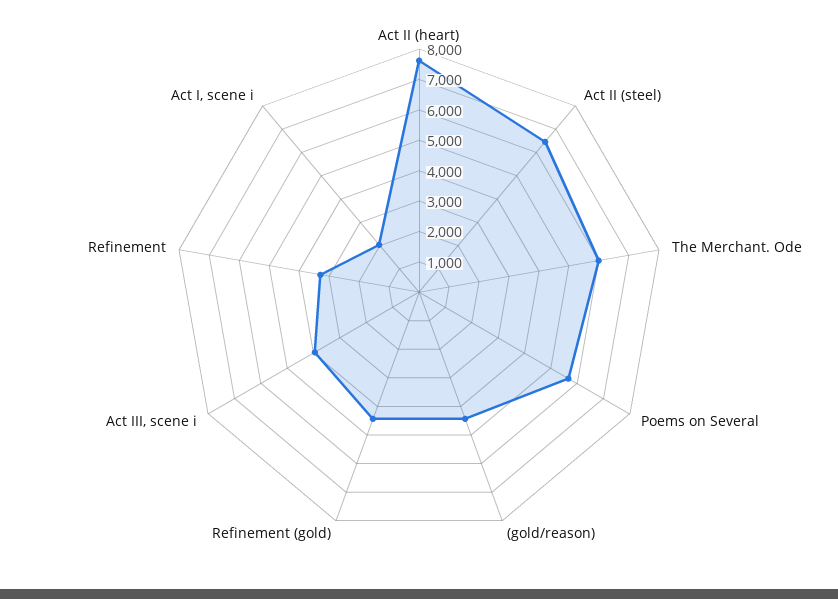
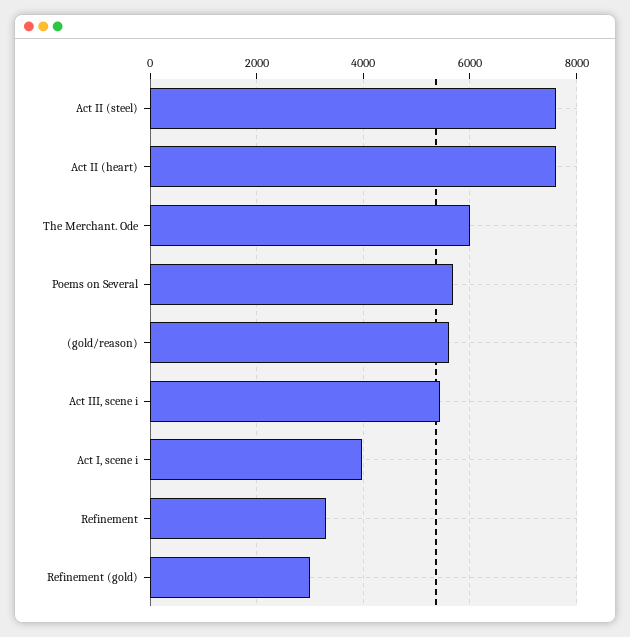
  {
    "Act II (heart)": 7600,
-   "Act II (steel)": 6500,
+   "Act II (steel)": 7600,
    "The Merchant. Ode": 6000,
    "Poems on Several": 5600,
-   "(gold/reason)": 4500,
+   "(gold/reason)": 5600,
-   "Refinement (gold)": 4500,
+   "Refinement (gold)": 3000,
-   "Act III, scene i": 4000,
+   "Act III, scene i": 5400,
    "Refinement": 3200,
-   "Act I, scene i": 2000
+   "Act I, scene i": 4000
  }

